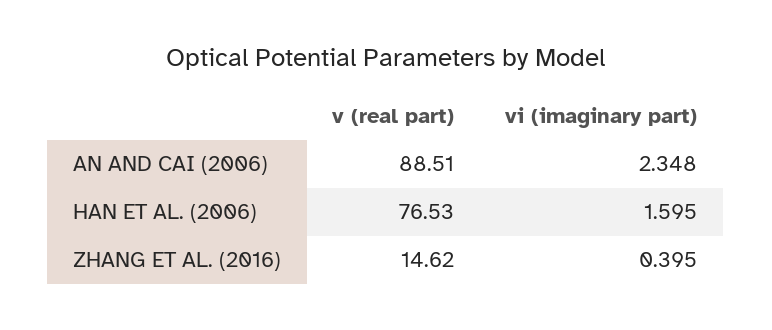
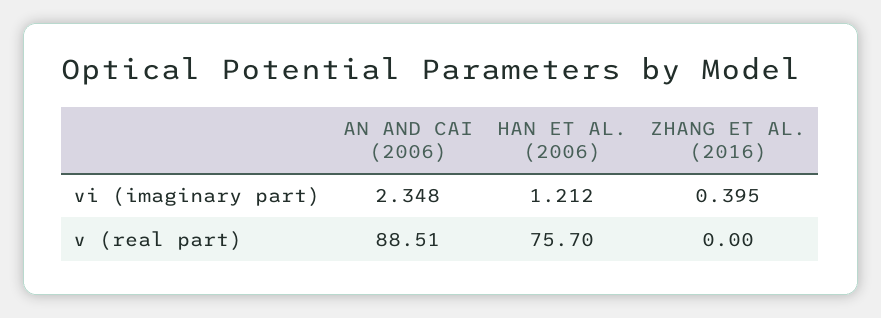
  {
    "v (real part)": {
      "AN AND CAI (2006)": 88.51,
-     "HAN ET AL. (2006)": 76.53,
+     "HAN ET AL. (2006)": 75.7,
-     "ZHANG ET AL. (2016)": 14.62
+     "ZHANG ET AL. (2016)": 0
    },
    "vi (imaginary part)": {
      "AN AND CAI (2006)": 2.348,
-     "HAN ET AL. (2006)": 1.595,
+     "HAN ET AL. (2006)": 1.212,
      "ZHANG ET AL. (2016)": 0.395
    }
  }

